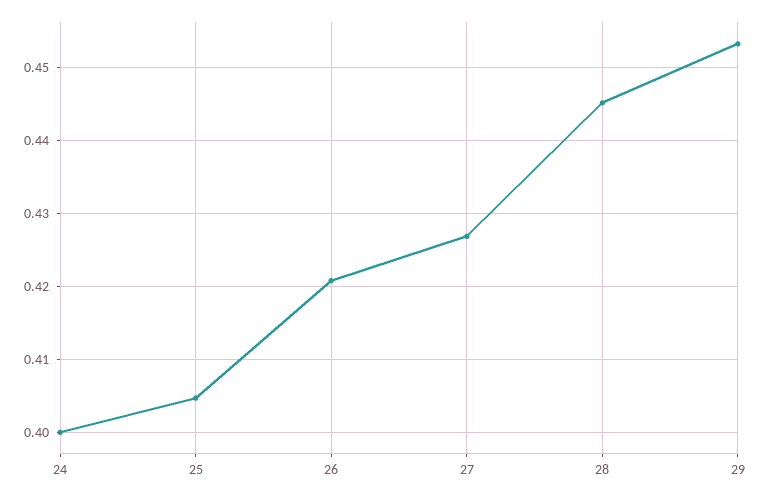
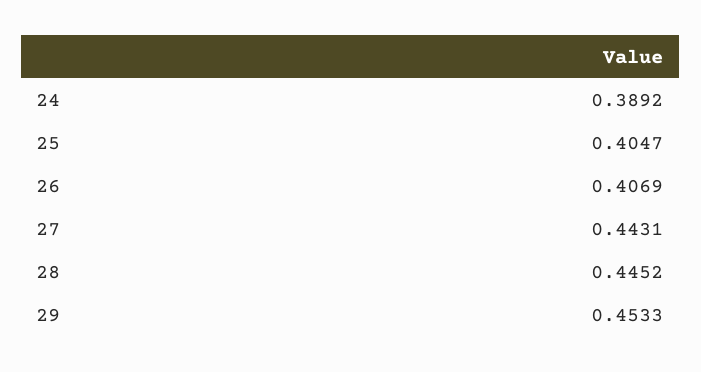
  {
-   "24": 0.4,
+   "24": 0.3892,
    "25": 0.4047,
-   "26": 0.421,
+   "26": 0.4069,
-   "27": 0.427,
+   "27": 0.4431,
    "28": 0.4452,
    "29": 0.4533
  }

